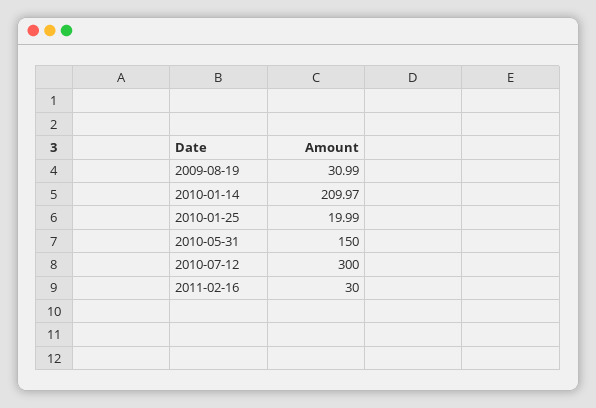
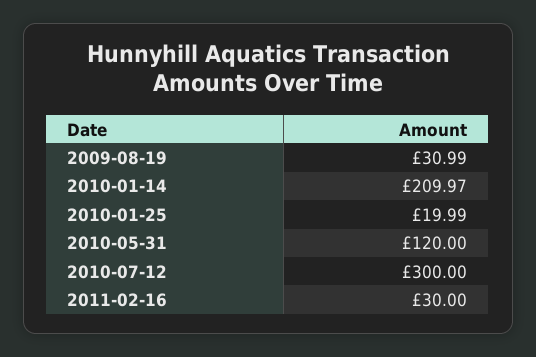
  {
    "2009-08-19": 30.99,
    "2010-01-14": 209.97,
    "2010-01-25": 19.99,
-   "2010-05-31": 150,
+   "2010-05-31": 120,
    "2010-07-12": 300,
    "2011-02-16": 30
  }

